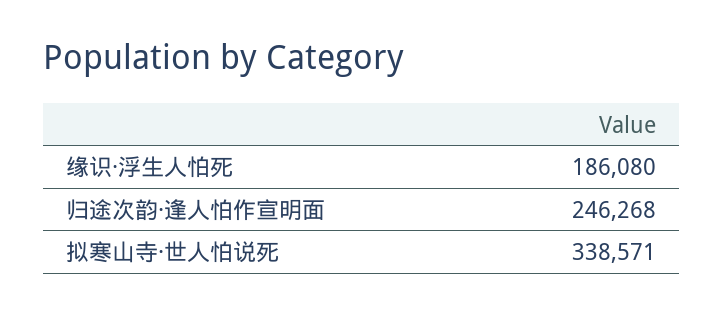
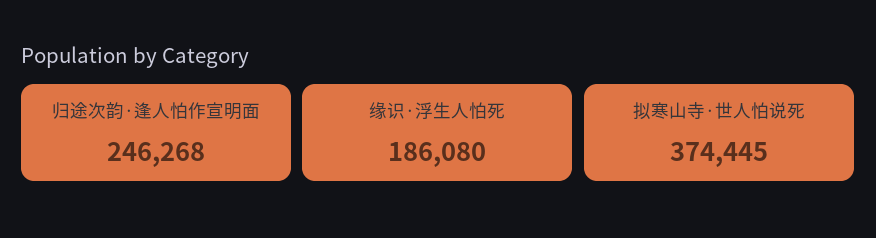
  {
    "缘识·浮生人怕死": 186080,
    "归途次韵·逢人怕作宣明面": 246268,
-   "拟寒山寺·世人怕说死": 338571
+   "拟寒山寺·世人怕说死": 374445
  }

